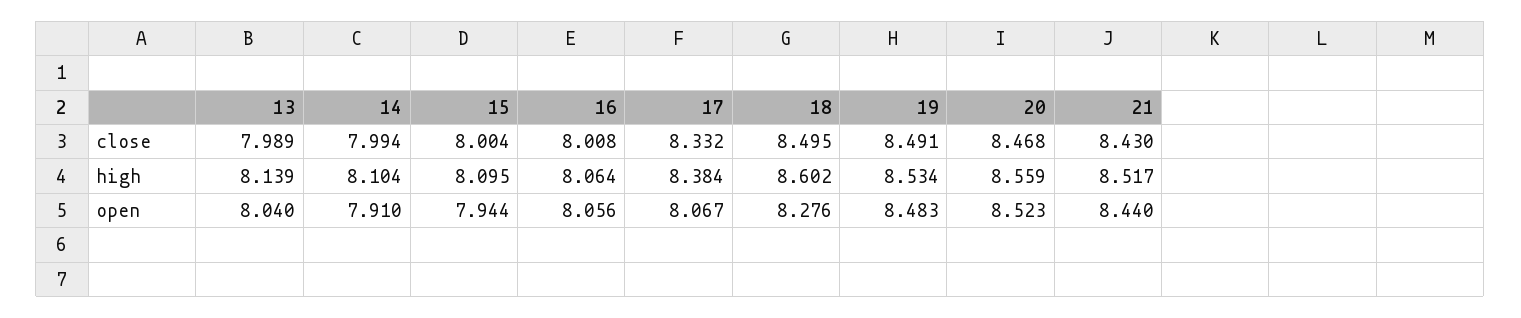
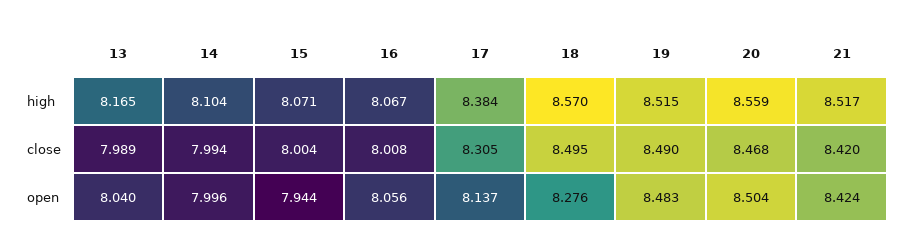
  {
    "13": {
      "close": 7.989,
-     "high": 8.139,
+     "high": 8.165,
      "open": 8.04
    },
    "14": {
      "close": 7.994,
      "high": 8.104,
-     "open": 7.91
+     "open": 7.996
    },
    "15": {
      "close": 8.004,
-     "high": 8.095,
+     "high": 8.071,
      "open": 7.944
    },
    "16": {
      "close": 8.008,
-     "high": 8.064,
+     "high": 8.067,
      "open": 8.056
    },
    "17": {
-     "close": 8.332,
+     "close": 8.305,
      "high": 8.384,
-     "open": 8.067
+     "open": 8.137
    },
    "18": {
      "close": 8.495,
-     "high": 8.602,
+     "high": 8.57,
      "open": 8.276
    },
    "19": {
-     "close": 8.491,
+     "close": 8.49,
-     "high": 8.534,
+     "high": 8.515,
      "open": 8.483
    },
    "20": {
      "close": 8.468,
      "high": 8.559,
-     "open": 8.523
+     "open": 8.504
    },
    "21": {
-     "close": 8.43,
+     "close": 8.42,
      "high": 8.517,
-     "open": 8.44
+     "open": 8.424
    }
  }

